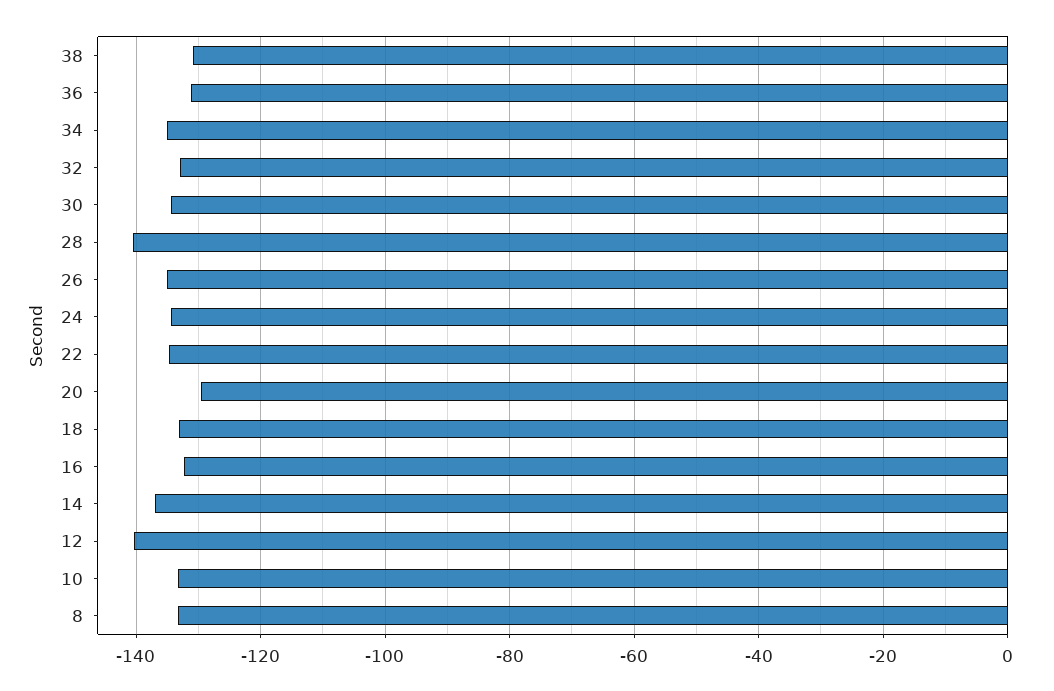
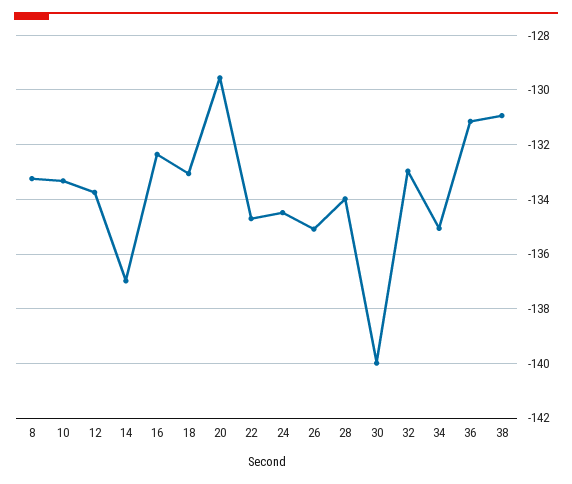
  {
    "38": -131,
    "36": -131.25,
    "34": -135,
    "32": -133,
-   "30": -134,
+   "30": -140,
-   "28": -140,
+   "28": -134,
    "26": -135,
    "24": -134.5,
    "22": -134.75,
    "20": -129.5,
    "18": -133,
    "16": -132.25,
    "14": -137,
-   "12": -140,
+   "12": -133.75,
    "10": -133.25,
    "8": -133.25
  }

